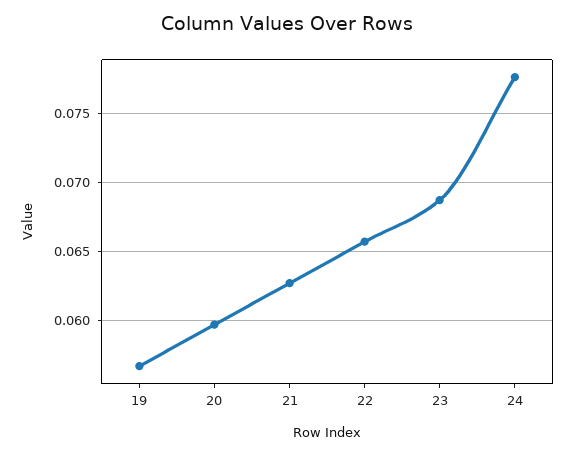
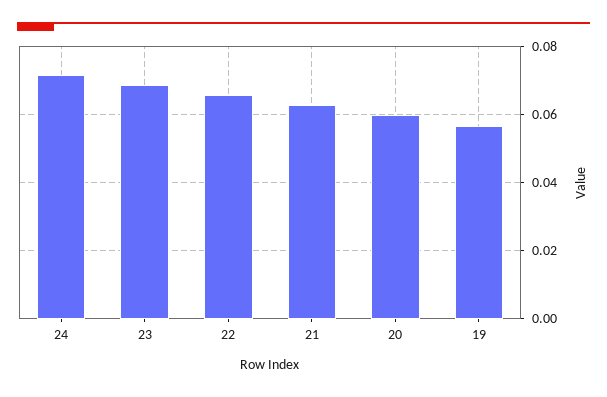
  {
    "19": 0.0565,
    "20": 0.0595,
    "21": 0.0625,
    "22": 0.0655,
    "23": 0.0685,
-   "24": 0.0775
+   "24": 0.072
  }

